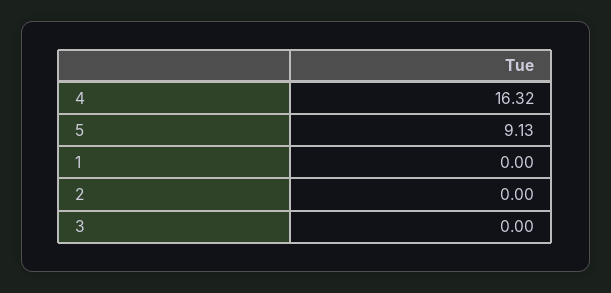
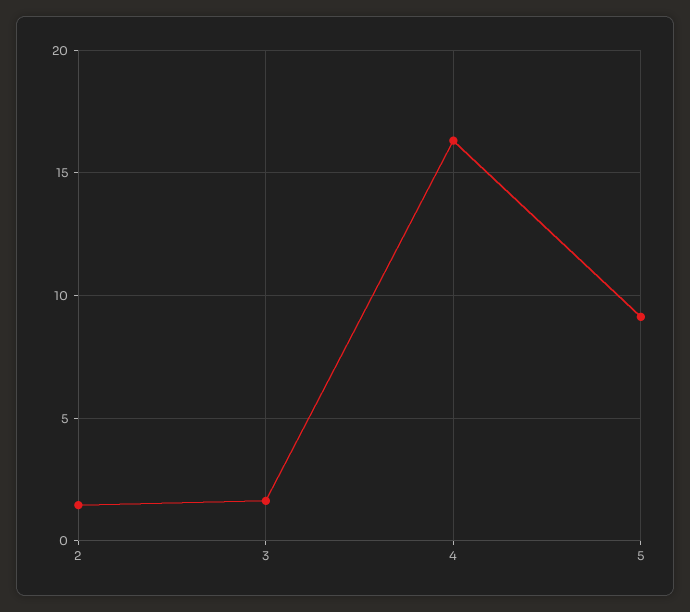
  {
    "4": 16.32,
    "5": 9.13,
-   "1": 0,
-   "2": 0,
+   "2": 1.5,
-   "3": 0
+   "3": 1.5
  }

